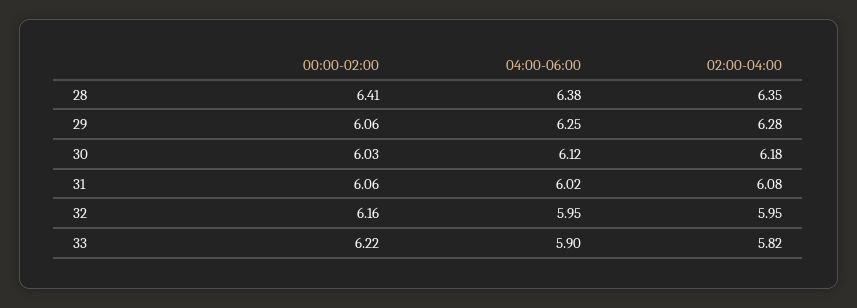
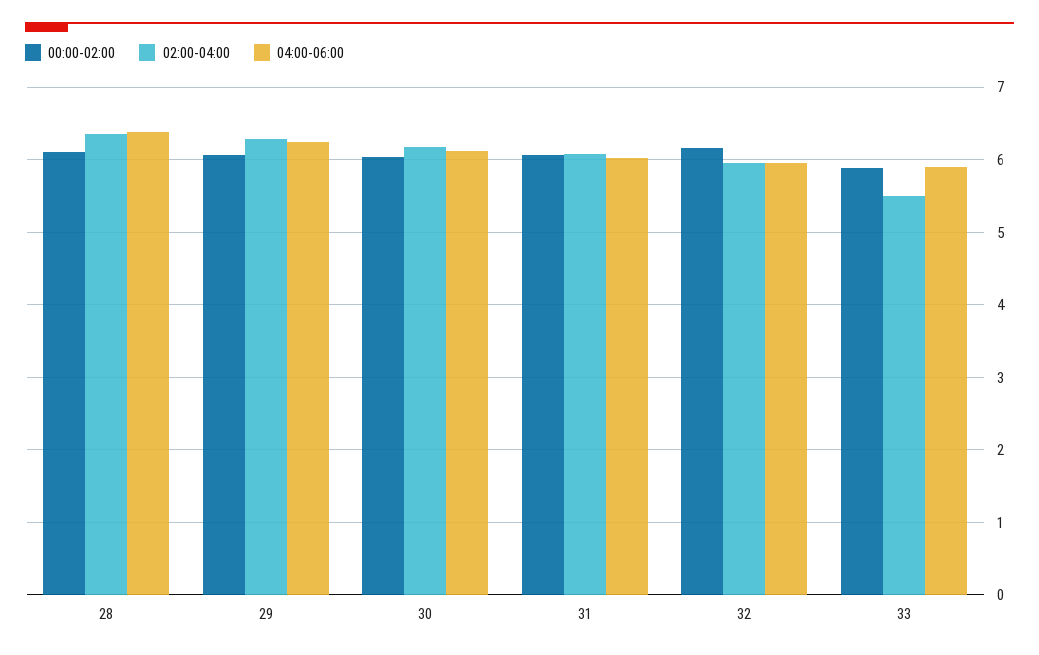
  {
    "00:00-02:00": {
-     "28": 6.41,
+     "28": 6.1,
      "29": 6.06,
      "30": 6.03,
      "31": 6.06,
      "32": 6.16,
-     "33": 6.22
+     "33": 5.9
    },
    "04:00-06:00": {
      "28": 6.38,
      "29": 6.25,
      "30": 6.12,
      "31": 6.02,
      "32": 5.95,
      "33": 5.9
    },
    "02:00-04:00": {
      "28": 6.35,
      "29": 6.28,
      "30": 6.18,
      "31": 6.08,
      "32": 5.95,
-     "33": 5.82
+     "33": 5.5
    }
  }

